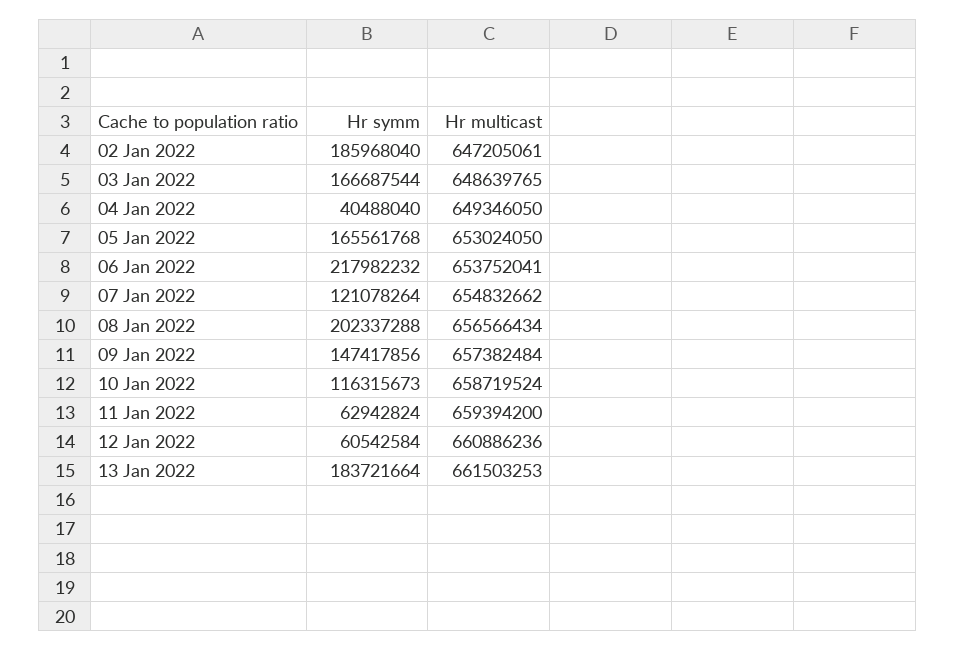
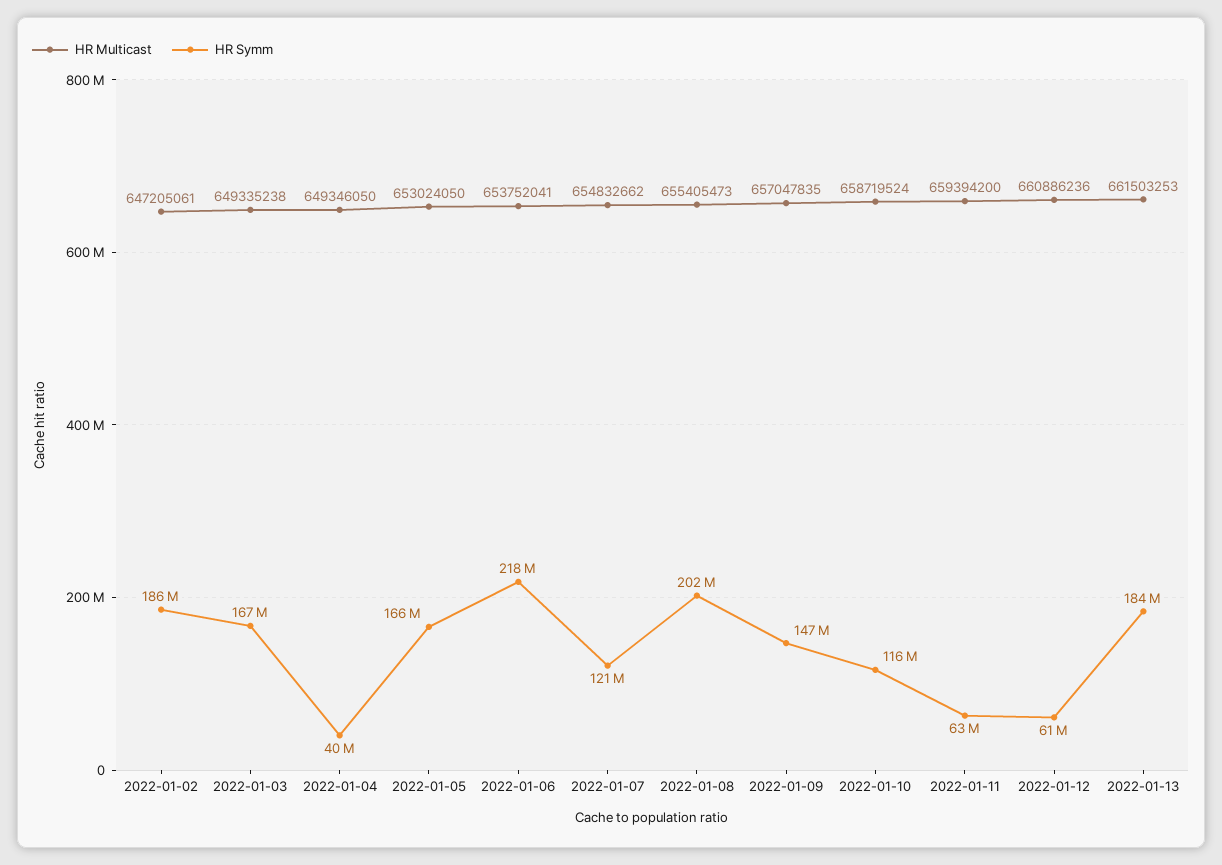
  {
    "Hr symm": {
      "02 Jan 2022": 185968040,
      "03 Jan 2022": 166687544,
      "04 Jan 2022": 40488040,
      "05 Jan 2022": 165561768,
      "06 Jan 2022": 217982232,
      "07 Jan 2022": 121078264,
      "08 Jan 2022": 202337288,
      "09 Jan 2022": 147417856,
      "10 Jan 2022": 116315673,
      "11 Jan 2022": 62942824,
      "12 Jan 2022": 60542584,
      "13 Jan 2022": 183721664
    },
    "Hr multicast": {
      "02 Jan 2022": 647205061,
-     "03 Jan 2022": 648639765,
+     "03 Jan 2022": 649335238,
      "04 Jan 2022": 649346050,
      "05 Jan 2022": 653024050,
      "06 Jan 2022": 653752041,
      "07 Jan 2022": 654832662,
-     "08 Jan 2022": 656566434,
+     "08 Jan 2022": 655405473,
-     "09 Jan 2022": 657382484,
+     "09 Jan 2022": 657047835,
      "10 Jan 2022": 658719524,
      "11 Jan 2022": 659394200,
      "12 Jan 2022": 660886236,
      "13 Jan 2022": 661503253
    }
  }

